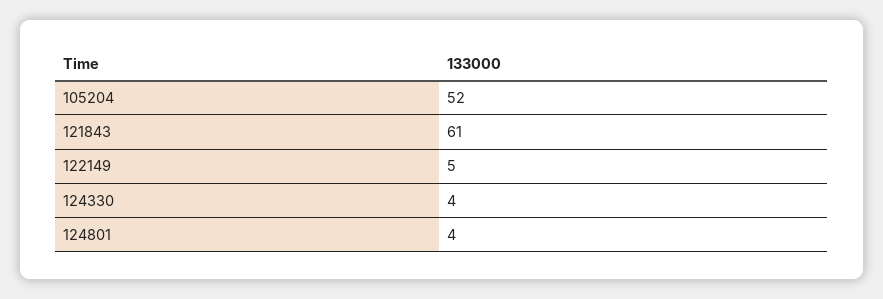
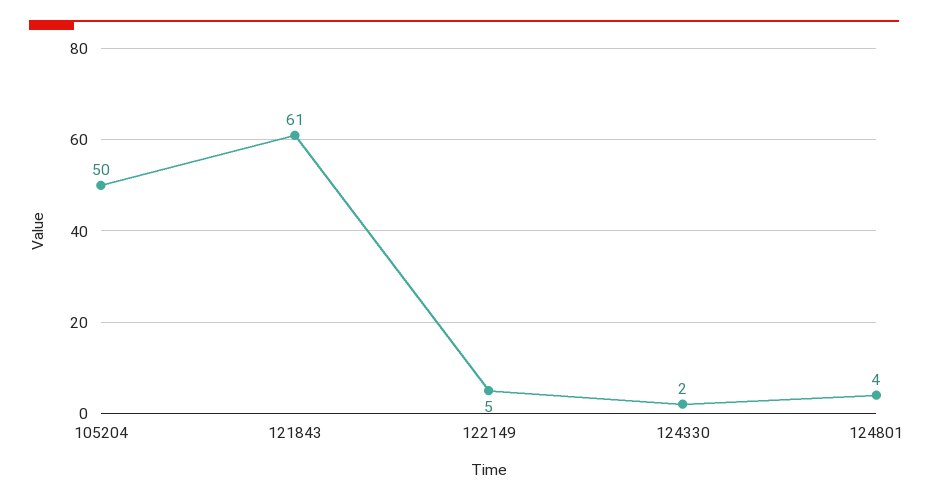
  {
-   "105204": 52,
+   "105204": 50,
    "121843": 61,
    "122149": 5,
-   "124330": 4,
+   "124330": 2,
    "124801": 4
  }

